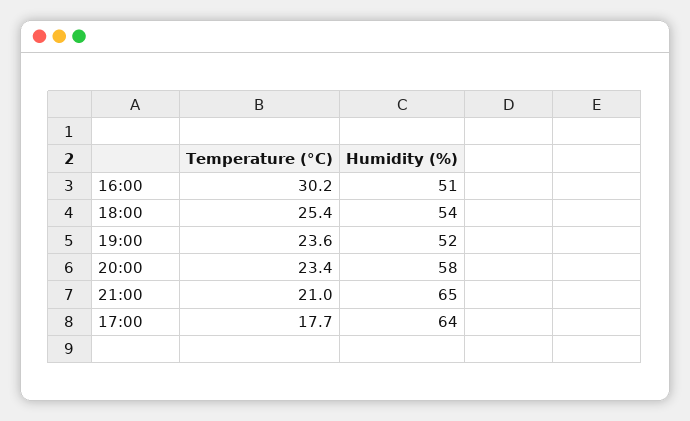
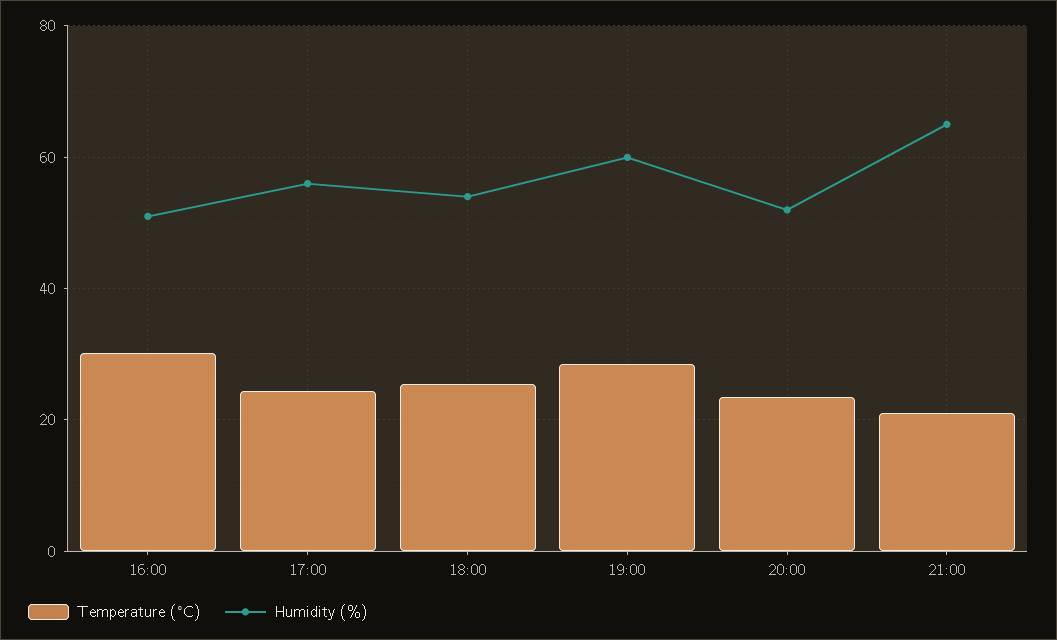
  {
    "Temperature (°C)": {
      "16:00": 30.2,
      "18:00": 25.4,
-     "19:00": 23.6,
+     "19:00": 28,
      "20:00": 23.4,
      "21:00": 21,
-     "17:00": 17.7
+     "17:00": 24
    },
    "Humidity (%)": {
      "16:00": 51,
      "18:00": 54,
-     "19:00": 52,
+     "19:00": 60,
-     "20:00": 58,
+     "20:00": 52,
      "21:00": 65,
-     "17:00": 64
+     "17:00": 56
    }
  }

